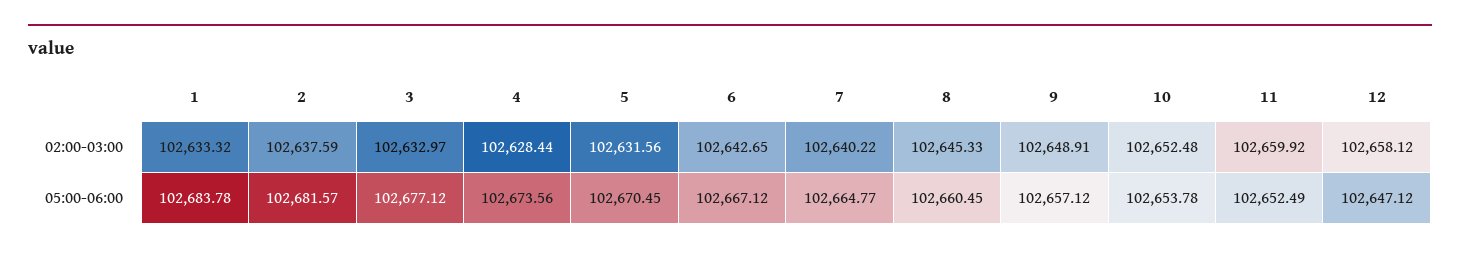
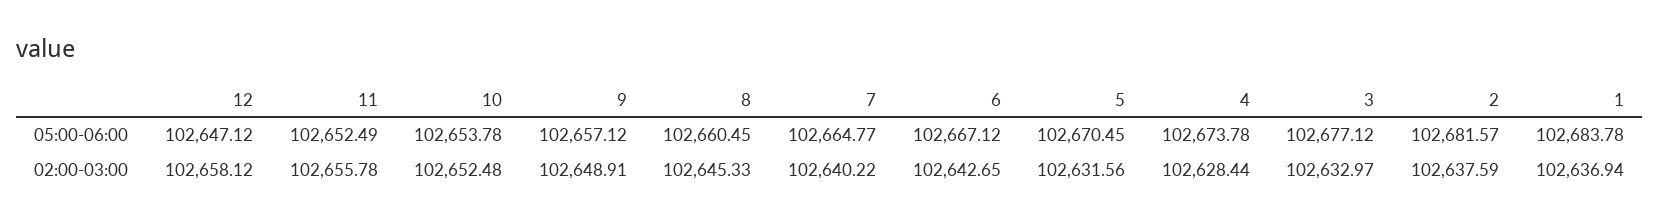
  {
    "1": {
-     "02:00-03:00": 102633.32,
+     "02:00-03:00": 102636.94,
      "05:00-06:00": 102683.78
    },
    "2": {
      "02:00-03:00": 102637.59,
      "05:00-06:00": 102681.57
    },
    "3": {
      "02:00-03:00": 102632.97,
      "05:00-06:00": 102677.12
    },
    "4": {
      "02:00-03:00": 102628.44,
-     "05:00-06:00": 102673.56
+     "05:00-06:00": 102673.78
    },
    "5": {
      "02:00-03:00": 102631.56,
      "05:00-06:00": 102670.45
    },
    "6": {
      "02:00-03:00": 102642.65,
      "05:00-06:00": 102667.12
    },
    "7": {
      "02:00-03:00": 102640.22,
      "05:00-06:00": 102664.77
    },
    "8": {
      "02:00-03:00": 102645.33,
      "05:00-06:00": 102660.45
    },
    "9": {
      "02:00-03:00": 102648.91,
      "05:00-06:00": 102657.12
    },
    "10": {
      "02:00-03:00": 102652.48,
      "05:00-06:00": 102653.78
    },
    "11": {
-     "02:00-03:00": 102659.92,
+     "02:00-03:00": 102655.78,
      "05:00-06:00": 102652.49
    },
    "12": {
      "02:00-03:00": 102658.12,
      "05:00-06:00": 102647.12
    }
  }

